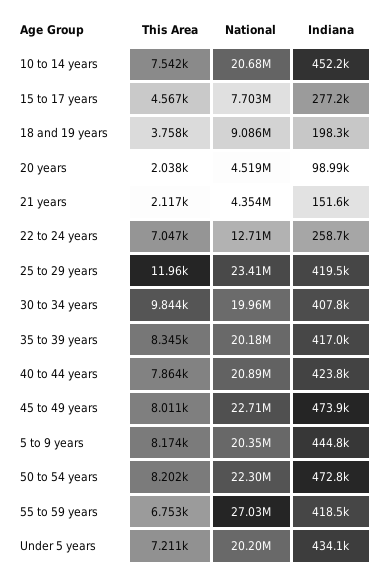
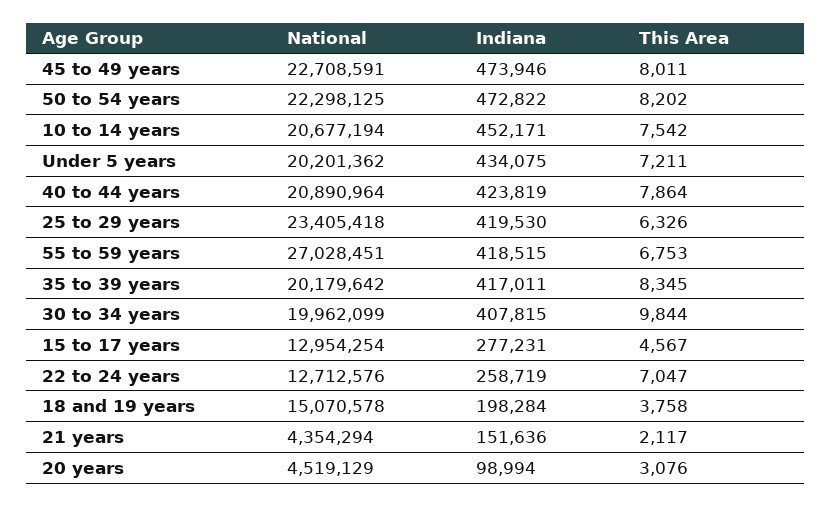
  {
    "This Area": {
      "10 to 14 years": 7542,
      "15 to 17 years": 4567,
      "18 and 19 years": 3758,
-     "20 years": 2038,
+     "20 years": 3076,
      "21 years": 2117,
      "22 to 24 years": 7047,
-     "25 to 29 years": 11960,
+     "25 to 29 years": 6326,
      "30 to 34 years": 9844,
      "35 to 39 years": 8345,
      "40 to 44 years": 7864,
      "45 to 49 years": 8011,
-     "5 to 9 years": 8174,
      "50 to 54 years": 8202,
      "55 to 59 years": 6753,
      "Under 5 years": 7211
    },
    "National": {
      "10 to 14 years": 20677194,
-     "15 to 17 years": 7703000,
+     "15 to 17 years": 12954254,
-     "18 and 19 years": 9086000,
+     "18 and 19 years": 15070578,
      "20 years": 4519129,
      "21 years": 4354294,
      "22 to 24 years": 12712576,
      "25 to 29 years": 23405418,
      "30 to 34 years": 19962099,
      "35 to 39 years": 20179642,
      "40 to 44 years": 20890964,
      "45 to 49 years": 22708591,
-     "5 to 9 years": 20350000,
      "50 to 54 years": 22298125,
      "55 to 59 years": 27028451,
      "Under 5 years": 20201362
    },
    "Indiana": {
      "10 to 14 years": 452171,
      "15 to 17 years": 277231,
      "18 and 19 years": 198284,
      "20 years": 98994,
      "21 years": 151636,
      "22 to 24 years": 258719,
      "25 to 29 years": 419530,
      "30 to 34 years": 407815,
      "35 to 39 years": 417011,
      "40 to 44 years": 423819,
      "45 to 49 years": 473946,
-     "5 to 9 years": 444800,
      "50 to 54 years": 472822,
      "55 to 59 years": 418515,
      "Under 5 years": 434075
    }
  }

